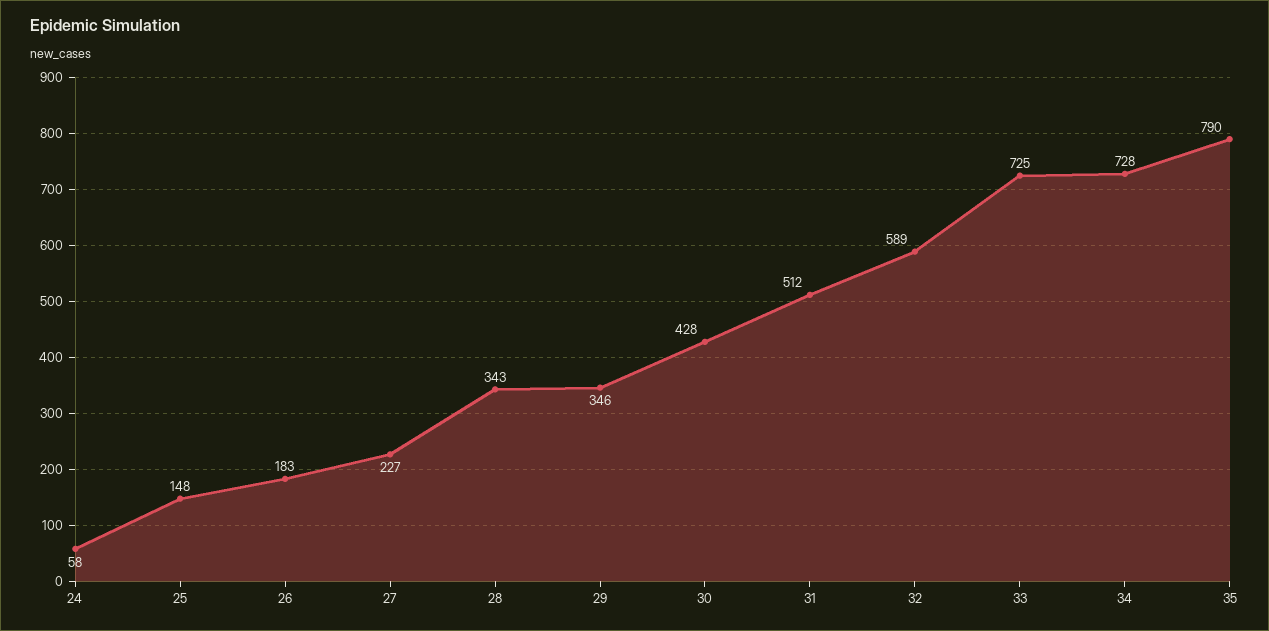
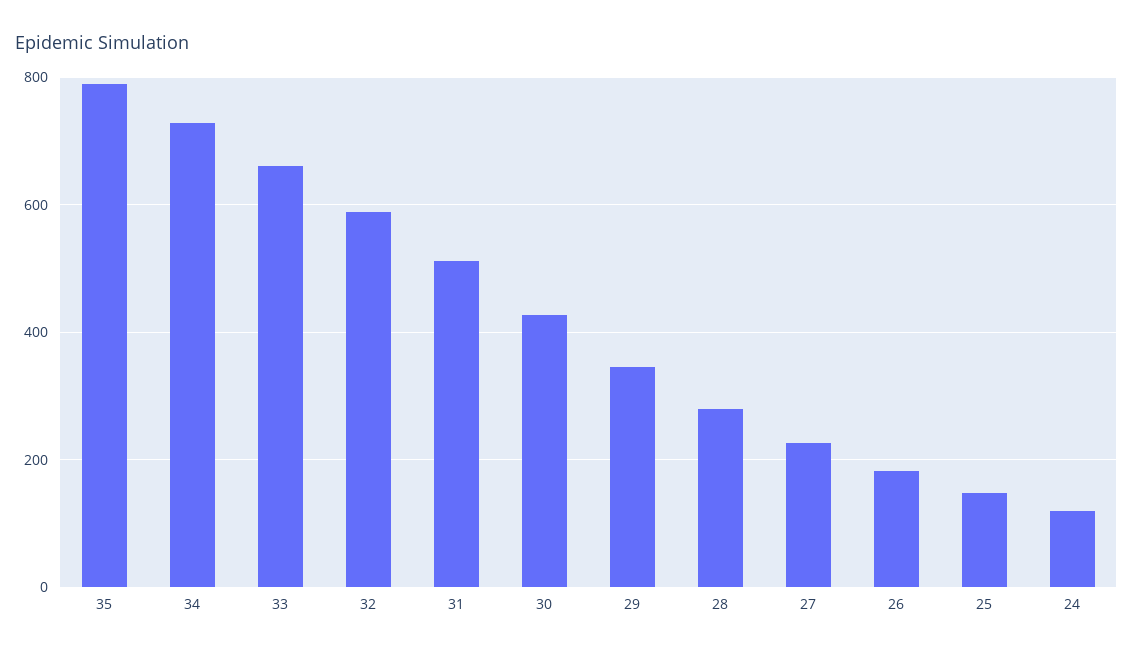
  {
-   "24": 58,
+   "24": 120,
    "25": 148,
    "26": 183,
    "27": 227,
-   "28": 343,
+   "28": 280,
    "29": 346,
    "30": 428,
    "31": 512,
    "32": 589,
-   "33": 725,
+   "33": 660,
    "34": 728,
    "35": 790
  }

